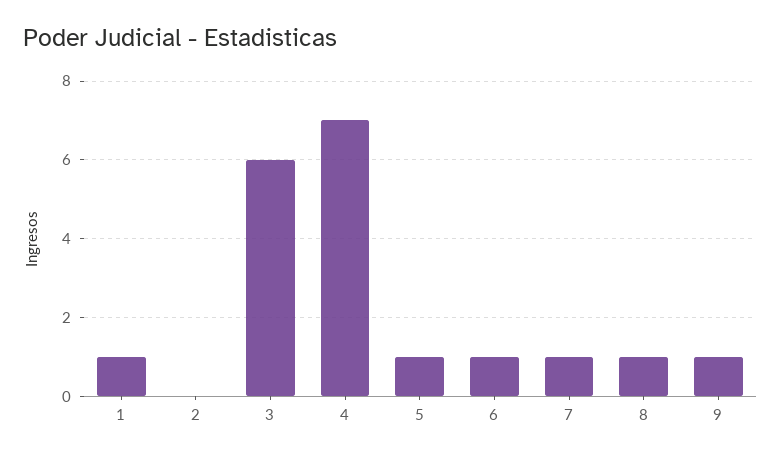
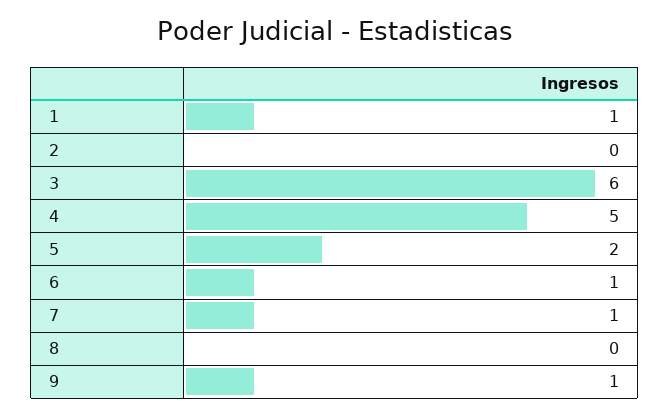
  {
    "1": 1,
    "2": 0,
    "3": 6,
-   "4": 7,
+   "4": 5,
-   "5": 1,
+   "5": 2,
    "6": 1,
    "7": 1,
-   "8": 1,
+   "8": 0,
    "9": 1
  }

